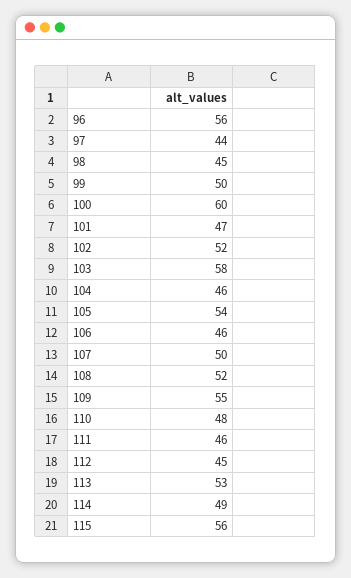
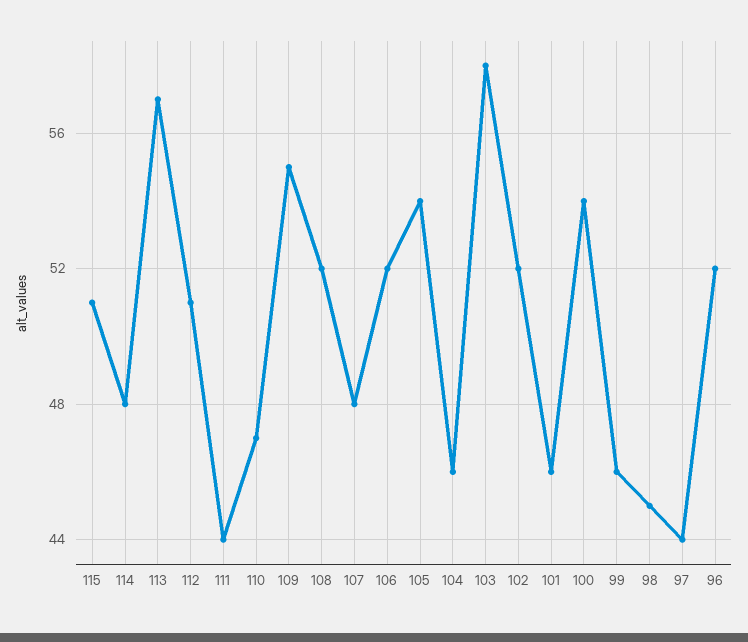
  {
-   "96": 56,
+   "96": 52,
    "97": 44,
    "98": 45,
-   "99": 50,
+   "99": 46,
-   "100": 60,
+   "100": 54,
-   "101": 47,
+   "101": 46,
    "102": 52,
    "103": 58,
    "104": 46,
    "105": 54,
-   "106": 46,
+   "106": 52,
-   "107": 50,
+   "107": 48,
    "108": 52,
    "109": 55,
-   "110": 48,
+   "110": 47,
-   "111": 46,
+   "111": 44,
-   "112": 45,
+   "112": 51,
-   "113": 53,
+   "113": 57,
-   "114": 49,
+   "114": 48,
-   "115": 56
+   "115": 51
  }

